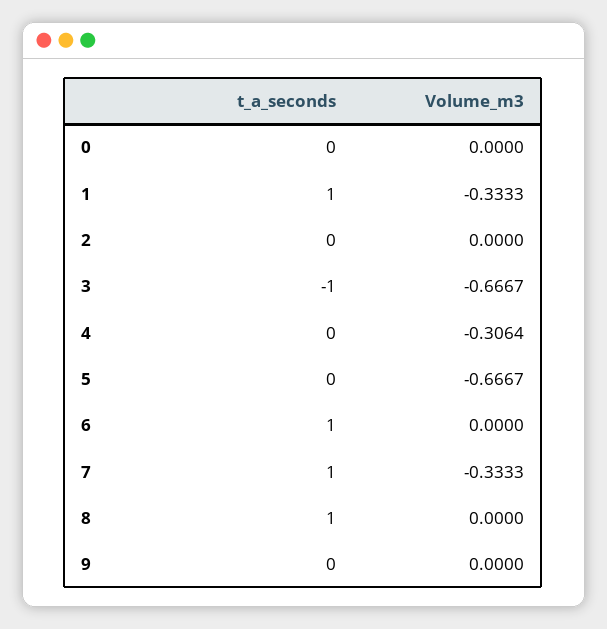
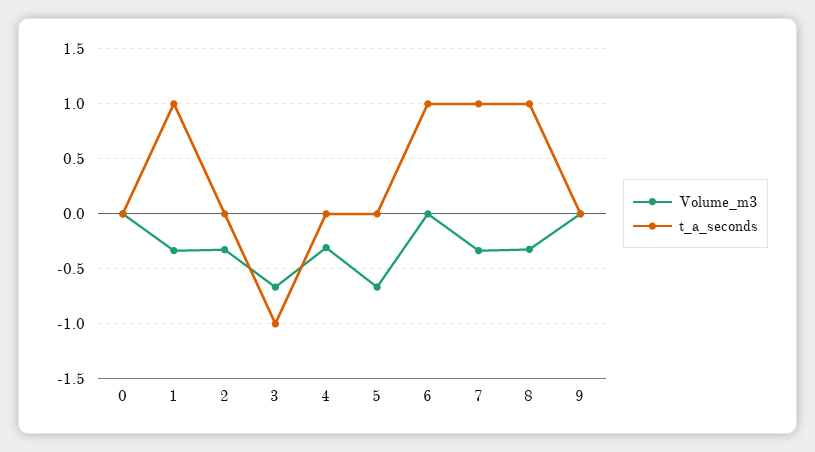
  {
    "t_a_seconds": {
      "0": 0,
      "1": 1,
      "2": 0,
      "3": -1,
      "4": 0,
      "5": 0,
      "6": 1,
      "7": 1,
      "8": 1,
      "9": 0
    },
    "Volume_m3": {
      "0": 0,
      "1": -0.3333,
-     "2": 0,
+     "2": -0.3,
      "3": -0.6667,
      "4": -0.3064,
      "5": -0.6667,
      "6": 0,
      "7": -0.3333,
-     "8": 0,
+     "8": -0.3,
      "9": 0
    }
  }

